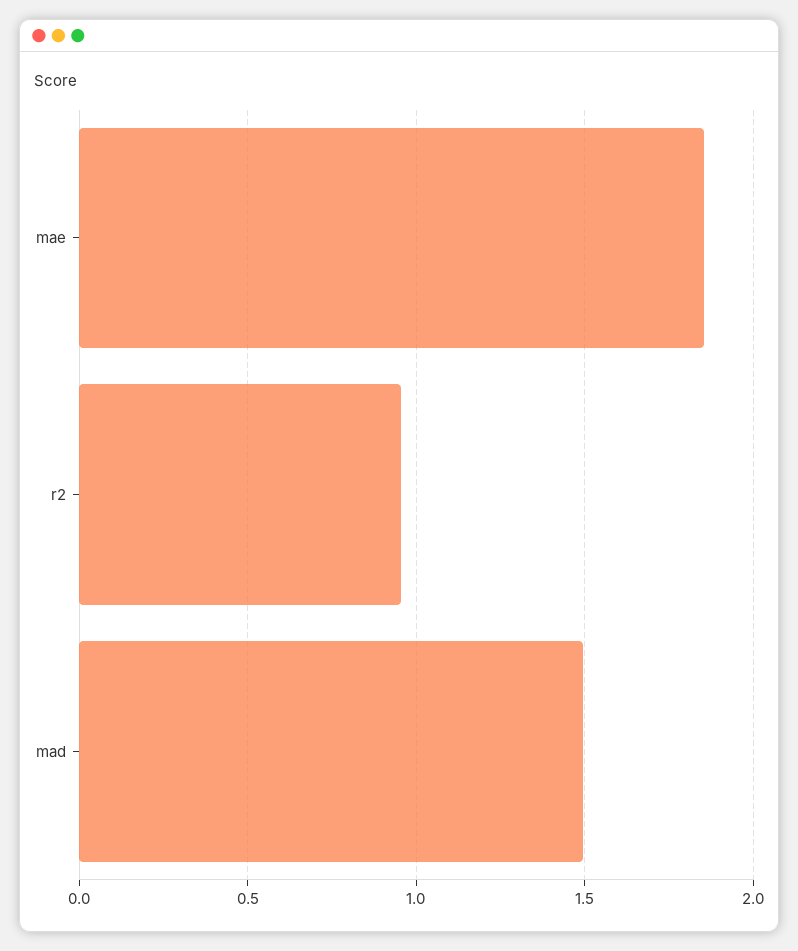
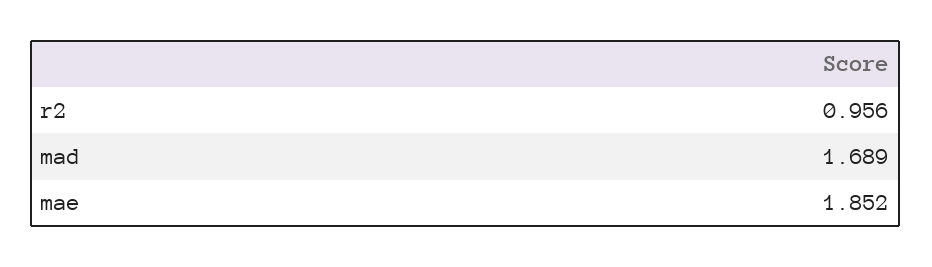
  {
    "mae": 1.852,
    "r2": 0.956,
-   "mad": 1.5
+   "mad": 1.689
  }

